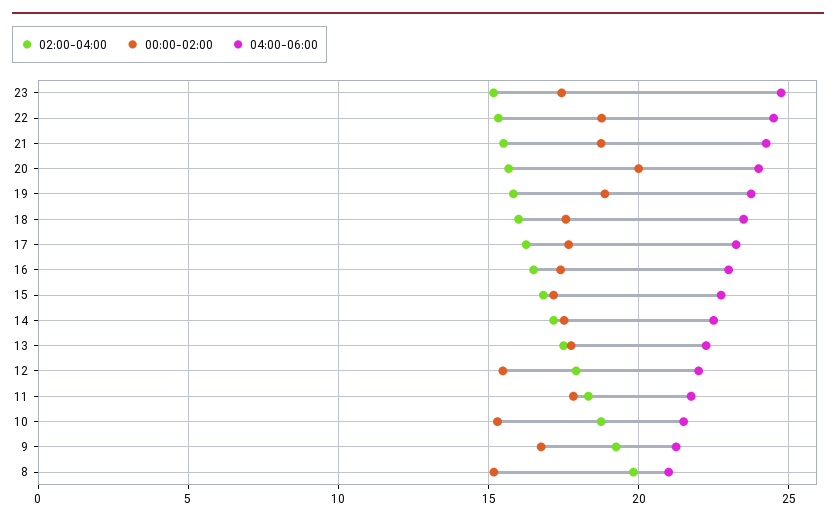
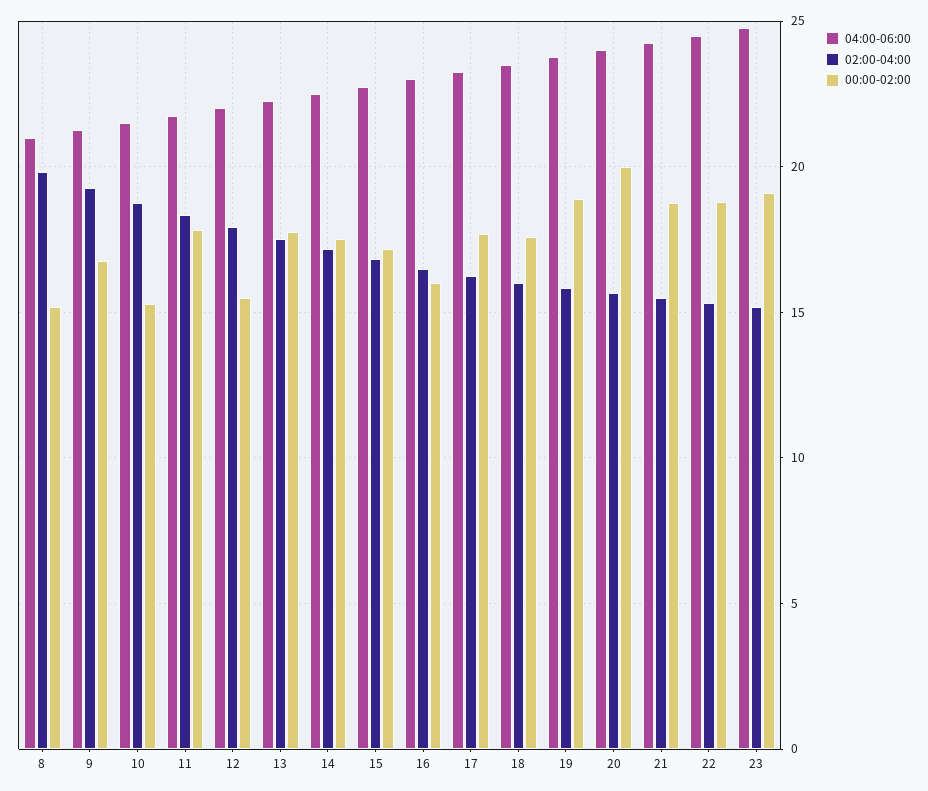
  {
    "02:00-04:00": {
      "23": 15,
      "22": 15.5,
      "21": 15.5,
      "20": 15.5,
      "19": 16,
      "18": 16,
      "17": 16.5,
      "16": 16.5,
      "15": 17,
      "14": 17,
      "13": 17.5,
      "12": 18,
      "11": 18.5,
      "10": 19,
      "9": 19.5,
      "8": 20
    },
    "00:00-02:00": {
-     "23": 17.5,
+     "23": 19,
      "22": 19,
      "21": 19,
      "20": 20,
      "19": 19,
      "18": 17.5,
      "17": 17.5,
-     "16": 17.5,
+     "16": 16,
      "15": 17,
      "14": 17.5,
      "13": 18,
      "12": 15.5,
      "11": 18,
      "10": 15.5,
      "9": 17,
      "8": 15
    },
    "04:00-06:00": {
      "23": 25,
      "22": 24.5,
      "21": 24.5,
      "20": 24,
      "19": 24,
      "18": 23.5,
      "17": 23.5,
      "16": 23,
      "15": 23,
      "14": 22.5,
      "13": 22.5,
      "12": 22,
      "11": 22,
      "10": 21.5,
      "9": 21.5,
      "8": 21
    }
  }

